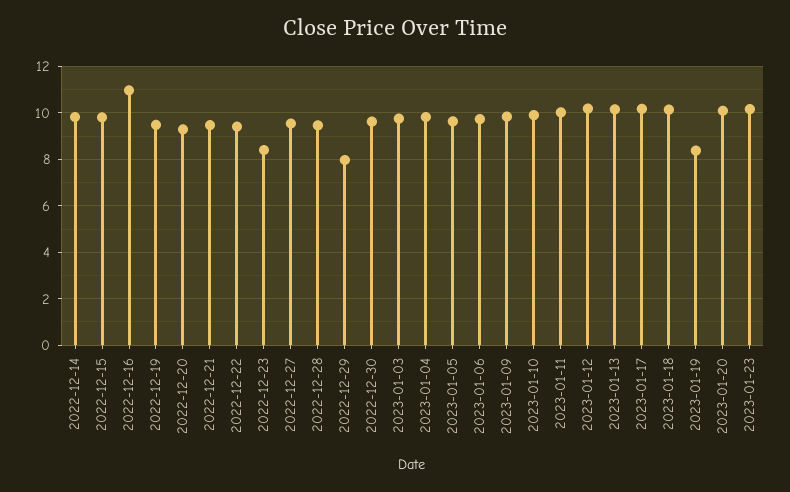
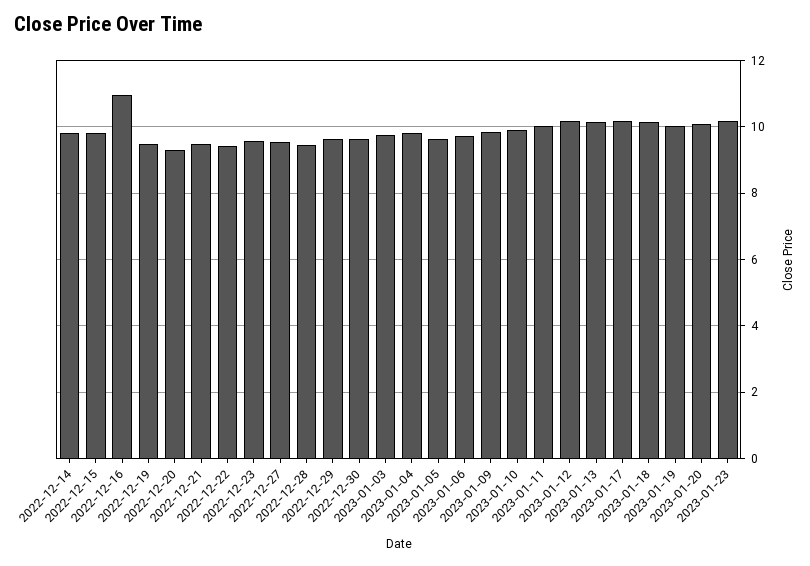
  {
    "2022-12-14": 9.8,
    "2022-12-15": 9.8,
    "2022-12-16": 11,
    "2022-12-19": 9.4,
    "2022-12-20": 9.2,
    "2022-12-21": 9.4,
    "2022-12-22": 9.4,
-   "2022-12-23": 8.5,
+   "2022-12-23": 9.6,
    "2022-12-27": 9.6,
    "2022-12-28": 9.4,
-   "2022-12-29": 8,
+   "2022-12-29": 9.6,
    "2022-12-30": 9.6,
    "2023-01-03": 9.8,
    "2023-01-04": 9.8,
    "2023-01-05": 9.6,
    "2023-01-06": 9.8,
    "2023-01-09": 9.8,
    "2023-01-10": 10,
    "2023-01-11": 10,
    "2023-01-12": 10.2,
    "2023-01-13": 10.2,
    "2023-01-17": 10.2,
    "2023-01-18": 10.2,
-   "2023-01-19": 8.5,
+   "2023-01-19": 10,
    "2023-01-20": 10,
    "2023-01-23": 10.2
  }

